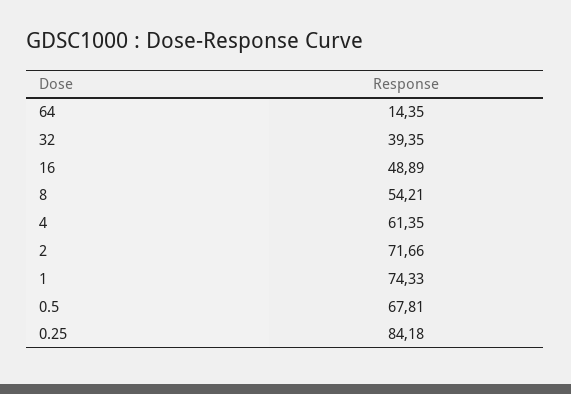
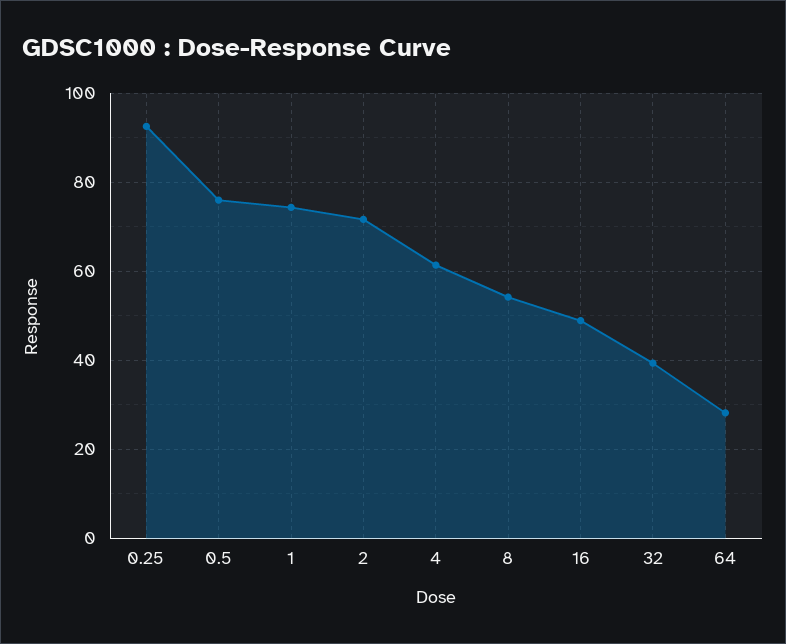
  {
-   "64": 14.35,
+   "64": 28,
    "32": 39.35,
    "16": 48.89,
    "8": 54.21,
    "4": 61.35,
    "2": 71.66,
    "1": 74.33,
-   "0.5": 67.81,
+   "0.5": 76,
-   "0.25": 84.18
+   "0.25": 92
  }

